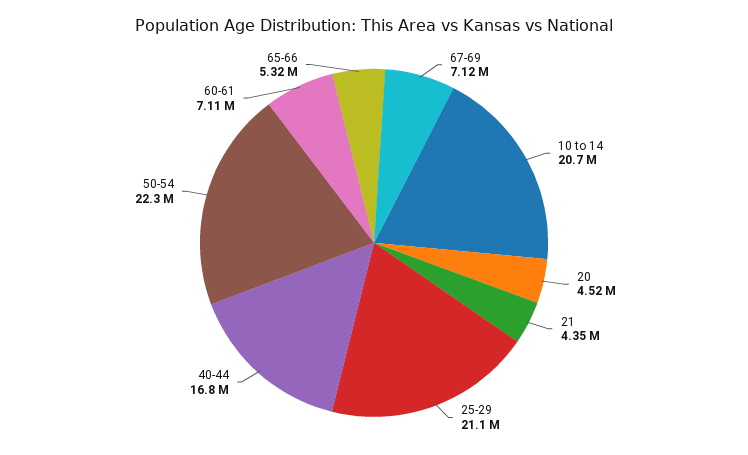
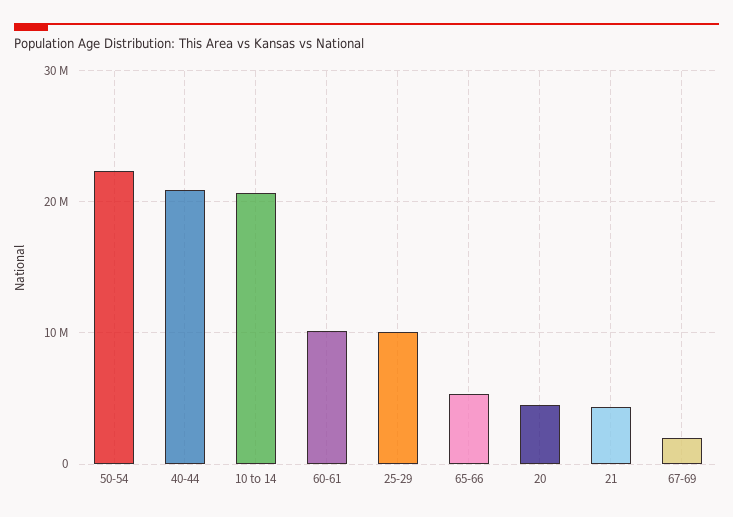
  {
-   "67-69": 7120000,
+   "67-69": 2000000,
    "10 to 14": 20700000,
    "20": 4520000,
    "21": 4350000,
-   "25-29": 21100000,
+   "25-29": 10000000,
-   "40-44": 16800000,
+   "40-44": 21000000,
    "50-54": 22300000,
-   "60-61": 7110000,
+   "60-61": 10000000,
    "65-66": 5320000
  }

